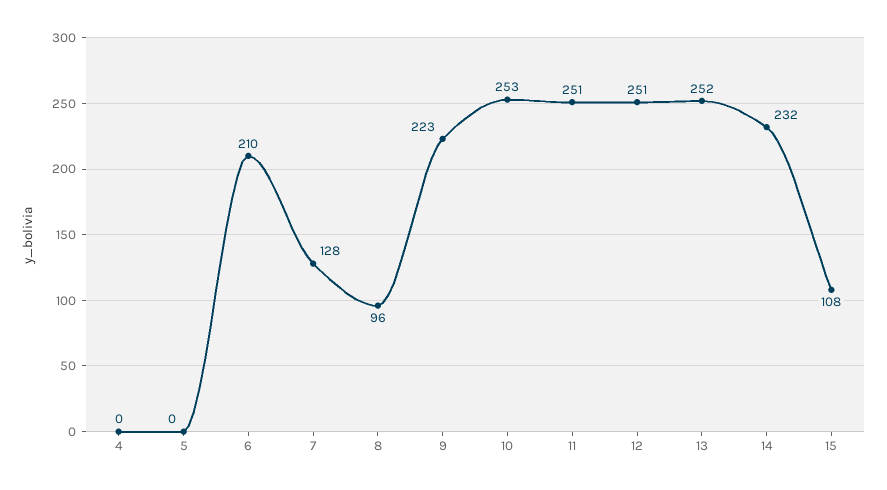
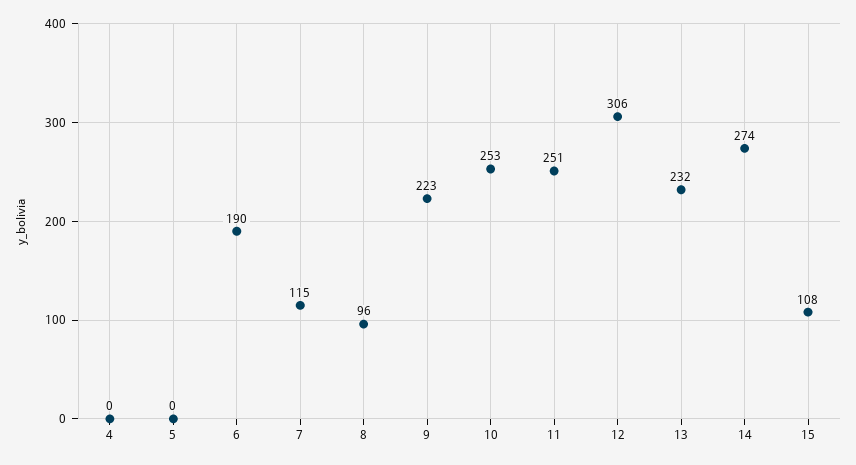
  {
    "4": 0,
    "5": 0,
-   "6": 210,
+   "6": 190,
-   "7": 128,
+   "7": 115,
    "8": 96,
    "9": 223,
    "10": 253,
    "11": 251,
-   "12": 251,
+   "12": 306,
-   "13": 252,
+   "13": 232,
-   "14": 232,
+   "14": 274,
    "15": 108
  }

